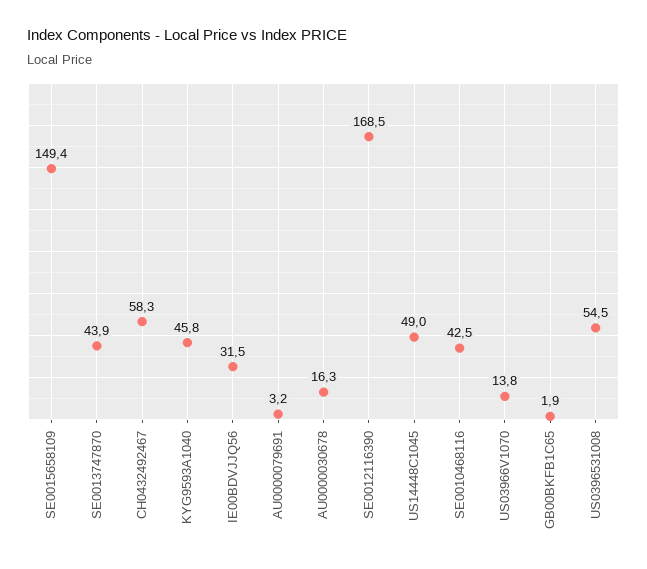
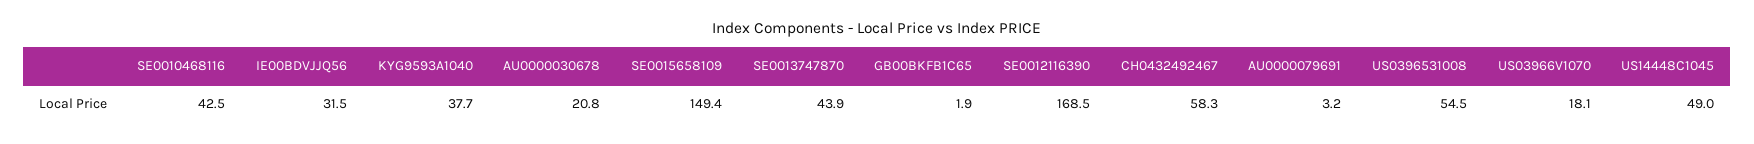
  {
    "SE0015658109": 149.4,
    "SE0013747870": 43.9,
    "CH0432492467": 58.3,
-   "KYG9593A1040": 45.8,
+   "KYG9593A1040": 37.7,
    "IE00BDVJJQ56": 31.5,
    "AU0000079691": 3.2,
-   "AU0000030678": 16.3,
+   "AU0000030678": 20.8,
    "SE0012116390": 168.5,
    "US14448C1045": 49,
    "SE0010468116": 42.5,
-   "US03966V1070": 13.8,
+   "US03966V1070": 18.1,
    "GB00BKFB1C65": 1.9,
    "US0396531008": 54.5
  }

